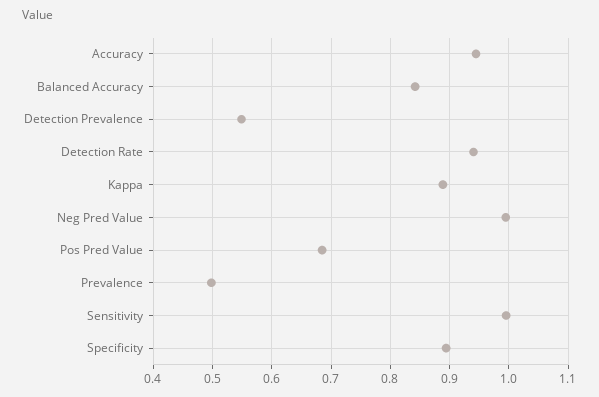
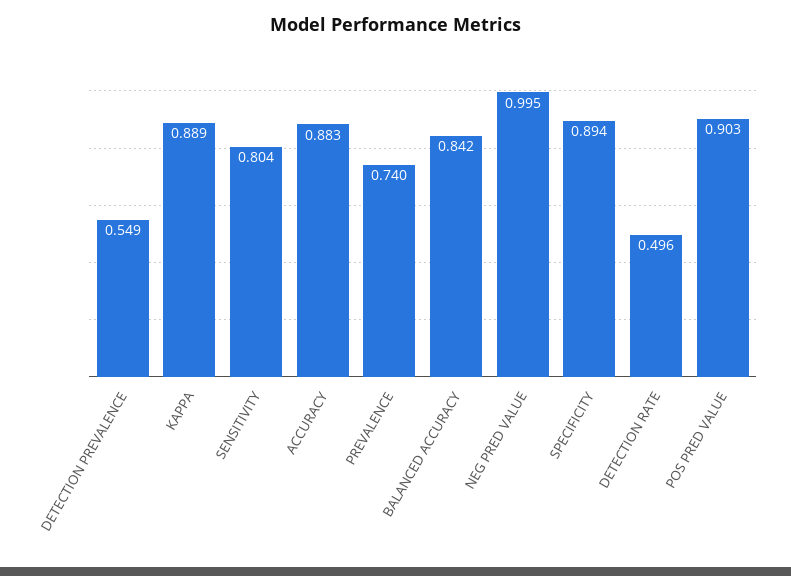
  {
-   "Accuracy": 0.94,
+   "Accuracy": 0.883,
    "Balanced Accuracy": 0.842,
    "Detection Prevalence": 0.549,
-   "Detection Rate": 0.94,
+   "Detection Rate": 0.496,
    "Kappa": 0.889,
    "Neg Pred Value": 0.995,
-   "Pos Pred Value": 0.68,
+   "Pos Pred Value": 0.903,
-   "Prevalence": 0.5,
+   "Prevalence": 0.74,
-   "Sensitivity": 1,
+   "Sensitivity": 0.804,
    "Specificity": 0.894
  }

